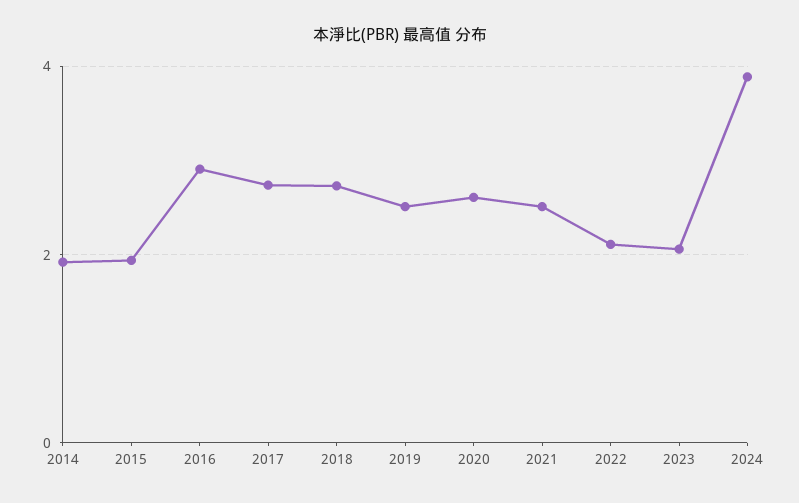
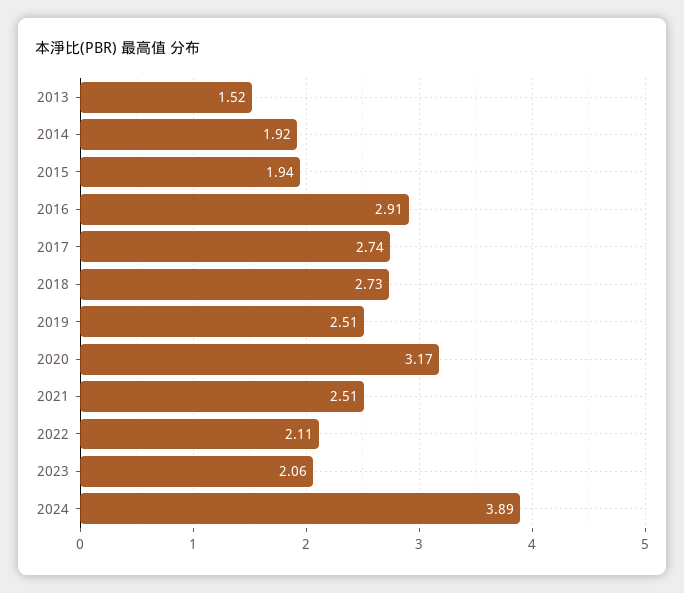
  {
    "2014": 1.92,
    "2015": 1.94,
    "2016": 2.91,
    "2017": 2.74,
    "2018": 2.73,
    "2019": 2.51,
-   "2020": 2.6,
+   "2020": 3.17,
    "2021": 2.51,
    "2022": 2.11,
    "2023": 2.06,
-   "2024": 3.89
+   "2024": 3.89,
+   "2013": 1.52
  }

